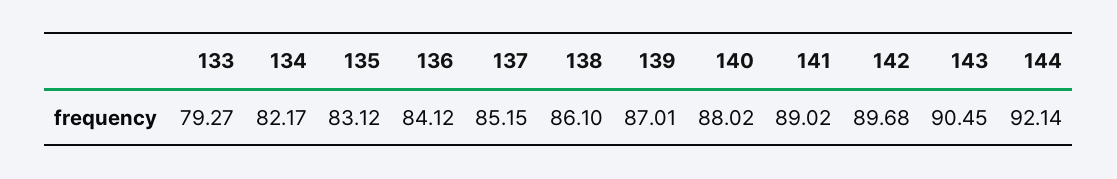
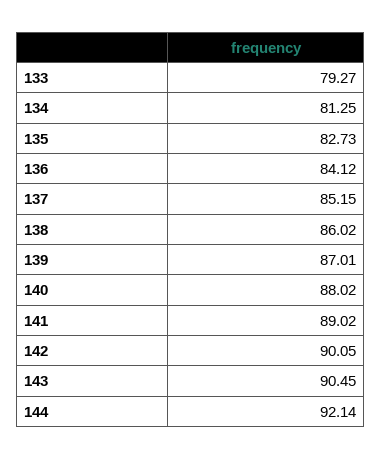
  {
    "133": 79.27,
-   "134": 82.17,
+   "134": 81.25,
-   "135": 83.12,
+   "135": 82.73,
    "136": 84.12,
    "137": 85.15,
-   "138": 86.1,
+   "138": 86.02,
    "139": 87.01,
    "140": 88.02,
    "141": 89.02,
-   "142": 89.68,
+   "142": 90.05,
    "143": 90.45,
    "144": 92.14
  }

